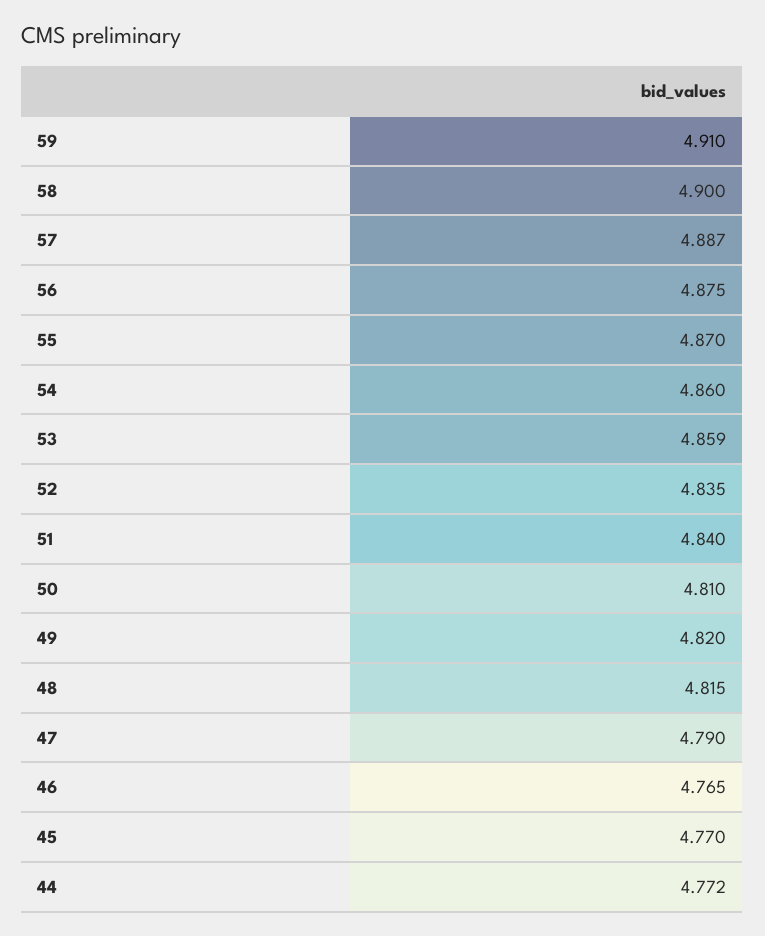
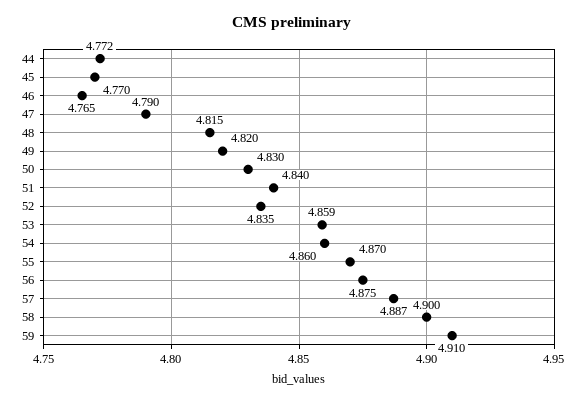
  {
    "59": 4.91,
    "58": 4.9,
    "57": 4.887,
    "56": 4.875,
    "55": 4.87,
    "54": 4.86,
    "53": 4.859,
    "52": 4.835,
    "51": 4.84,
-   "50": 4.81,
+   "50": 4.83,
    "49": 4.82,
    "48": 4.815,
    "47": 4.79,
    "46": 4.765,
    "45": 4.77,
    "44": 4.772
  }

